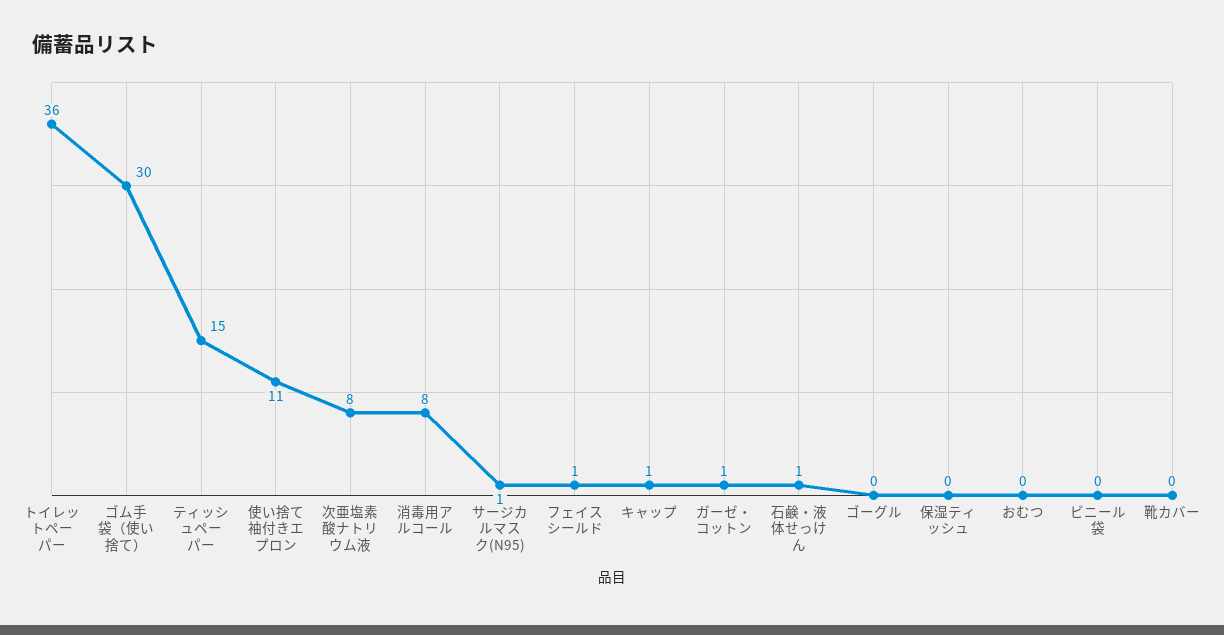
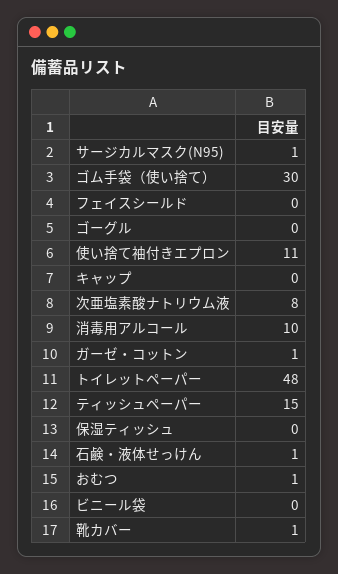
  {
-   "トイレットペーパー": 36,
+   "トイレットペーパー": 48,
    "ゴム手袋（使い捨て）": 30,
    "ティッシュペーパー": 15,
    "使い捨て袖付きエプロン": 11,
    "次亜塩素酸ナトリウム液": 8,
-   "消毒用アルコール": 8,
+   "消毒用アルコール": 10,
    "サージカルマスク(N95)": 1,
-   "フェイスシールド": 1,
+   "フェイスシールド": 0,
-   "キャップ": 1,
+   "キャップ": 0,
    "ガーゼ・コットン": 1,
    "石鹸・液体せっけん": 1,
    "ゴーグル": 0,
    "保湿ティッシュ": 0,
-   "おむつ": 0,
+   "おむつ": 1,
    "ビニール袋": 0,
-   "靴カバー": 0
+   "靴カバー": 1
  }

